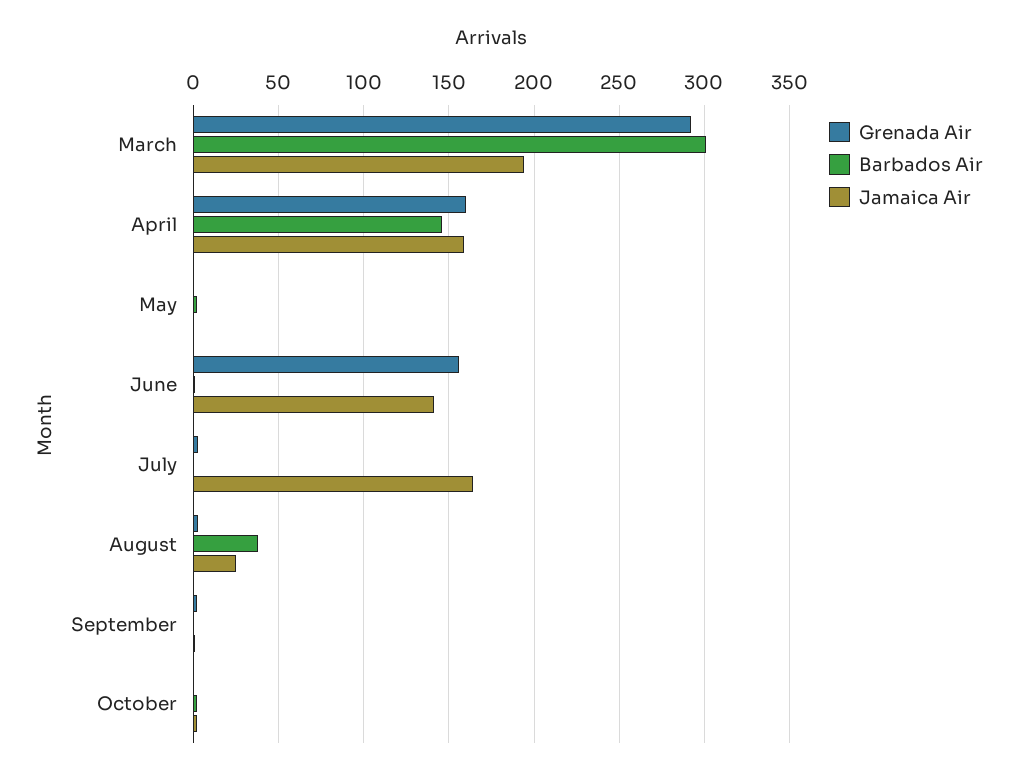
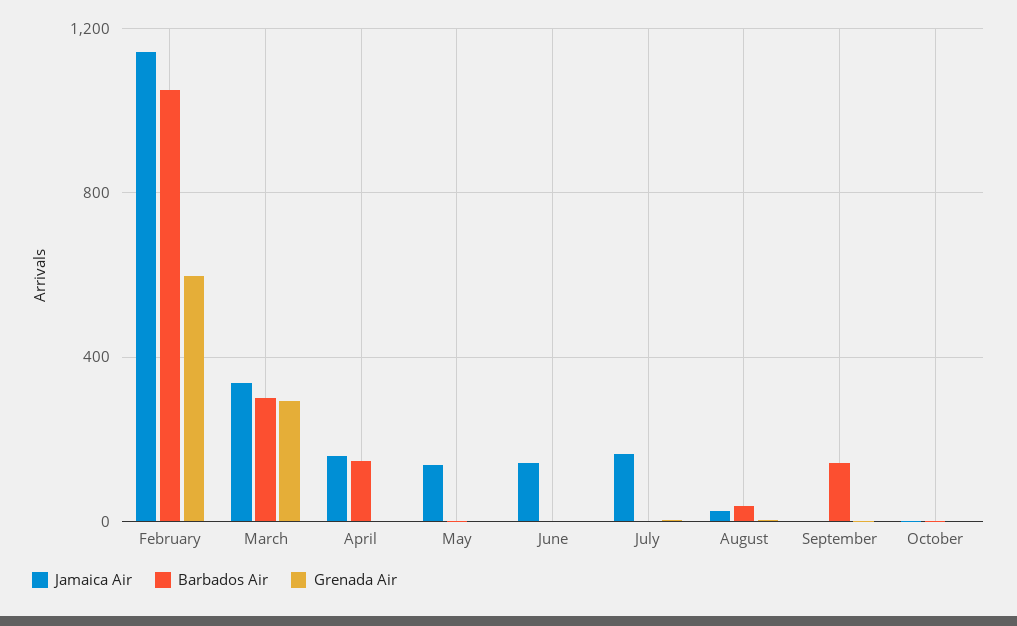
  {
    "Grenada Air": {
      "March": 290,
-     "April": 160,
+     "April": 0,
      "May": 0,
-     "June": 155,
+     "June": 0,
      "July": 5,
      "August": 5,
      "September": 0,
-     "October": 0
+     "October": 0,
+     "February": 600
    },
    "Barbados Air": {
      "March": 300,
      "April": 145,
      "May": 0,
      "June": 0,
      "July": 0,
      "August": 40,
-     "September": 0,
+     "September": 150,
-     "October": 0
+     "October": 0,
+     "February": 1050
    },
    "Jamaica Air": {
-     "March": 195,
+     "March": 350,
      "April": 160,
-     "May": 0,
+     "May": 150,
      "June": 140,
      "July": 165,
      "August": 25,
      "September": 0,
-     "October": 0
+     "October": 0,
+     "February": 1150
    }
  }

